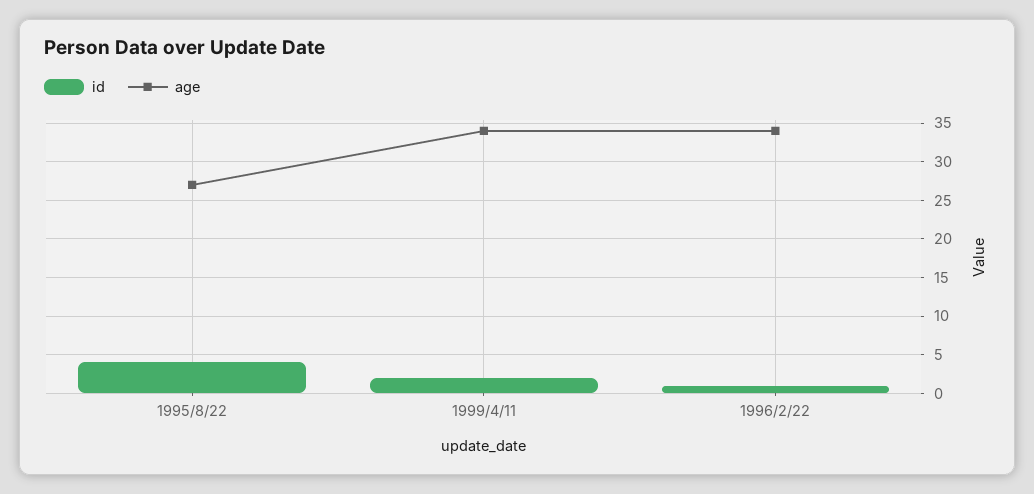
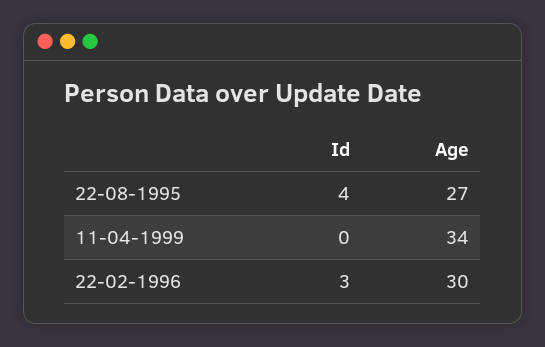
  {
    "id": {
      "1995/8/22": 4,
-     "1999/4/11": 2,
+     "1999/4/11": 0,
-     "1996/2/22": 1
+     "1996/2/22": 3
    },
    "age": {
      "1995/8/22": 27,
      "1999/4/11": 34,
-     "1996/2/22": 34
+     "1996/2/22": 30
    }
  }

